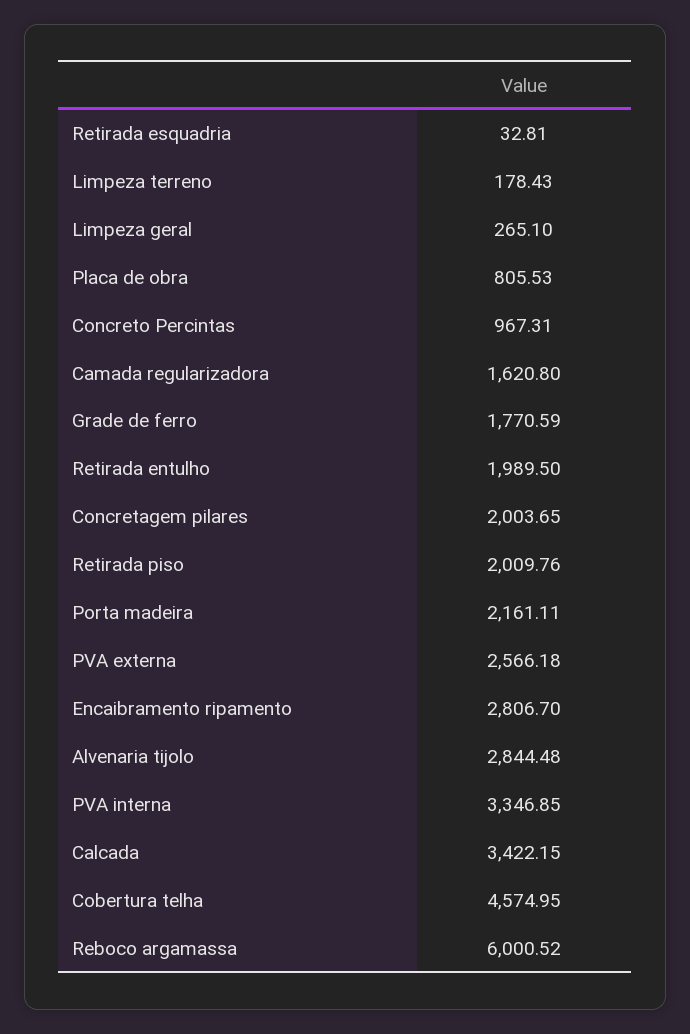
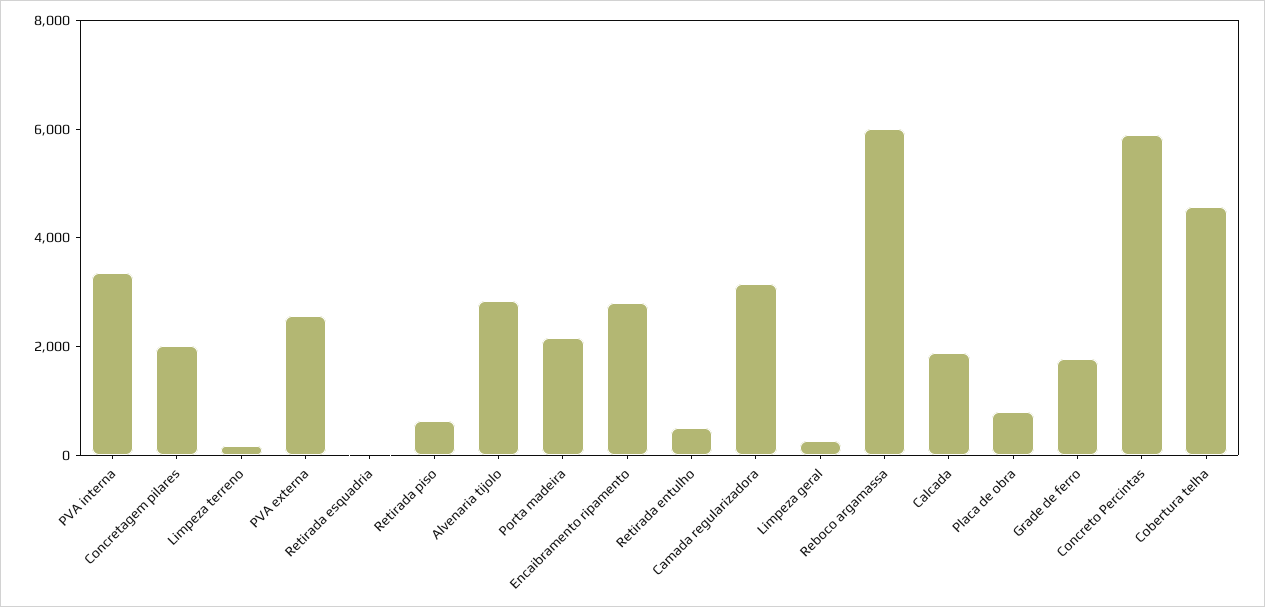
  {
    "Retirada esquadria": 32.81,
    "Limpeza terreno": 178.43,
    "Limpeza geral": 265.1,
    "Placa de obra": 805.53,
-   "Concreto Percintas": 967.31,
+   "Concreto Percintas": 6000,
-   "Camada regularizadora": 1620.8,
+   "Camada regularizadora": 3000,
    "Grade de ferro": 1770.59,
-   "Retirada entulho": 1989.5,
+   "Retirada entulho": 500,
    "Concretagem pilares": 2003.65,
-   "Retirada piso": 2009.76,
+   "Retirada piso": 500,
    "Porta madeira": 2161.11,
    "PVA externa": 2566.18,
    "Encaibramento ripamento": 2806.7,
    "Alvenaria tijolo": 2844.48,
    "PVA interna": 3346.85,
-   "Calcada": 3422.15,
+   "Calcada": 2000,
    "Cobertura telha": 4574.95,
    "Reboco argamassa": 6000.52
  }

